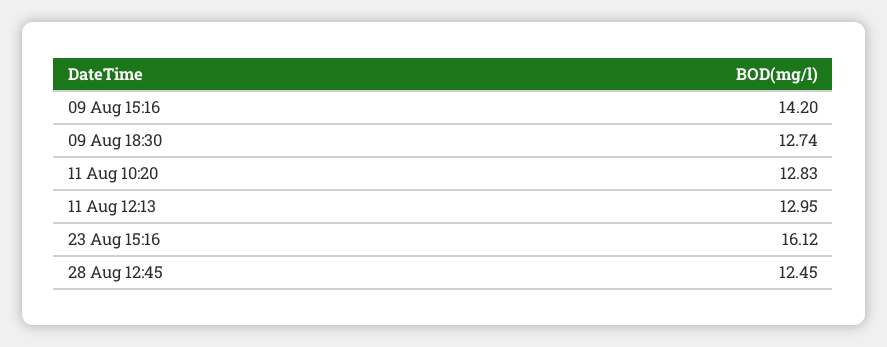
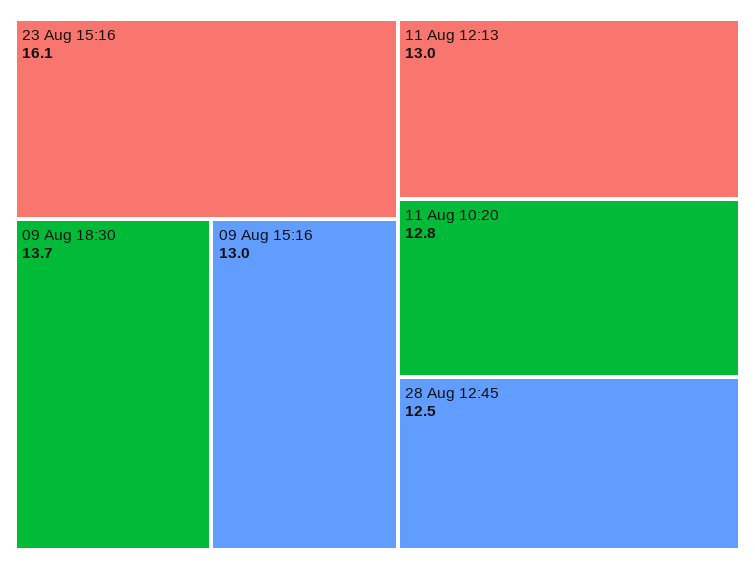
  {
-   "09 Aug 15:16": 14.2,
+   "09 Aug 15:16": 13,
-   "09 Aug 18:30": 12.74,
+   "09 Aug 18:30": 13.7,
    "11 Aug 10:20": 12.83,
    "11 Aug 12:13": 12.95,
    "23 Aug 15:16": 16.12,
    "28 Aug 12:45": 12.45
  }

